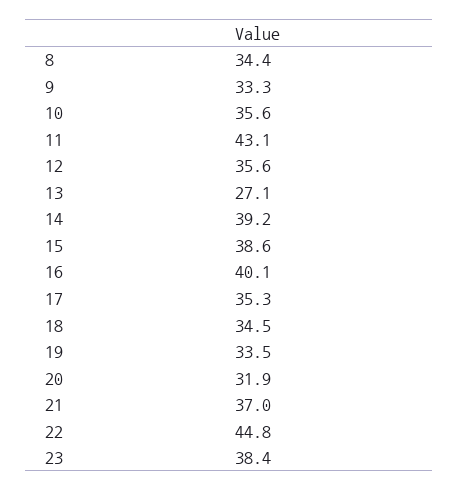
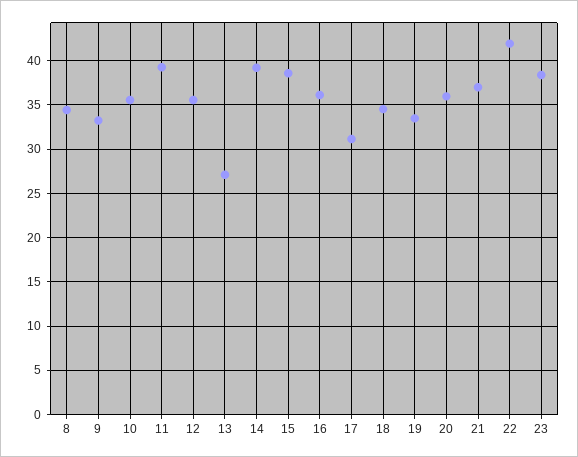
  {
    "8": 34.4,
    "9": 33.3,
    "10": 35.6,
-   "11": 43.1,
+   "11": 39,
    "12": 35.6,
    "13": 27.1,
    "14": 39.2,
    "15": 38.6,
-   "16": 40.1,
+   "16": 36,
-   "17": 35.3,
+   "17": 31,
    "18": 34.5,
    "19": 33.5,
-   "20": 31.9,
+   "20": 36,
    "21": 37,
-   "22": 44.8,
+   "22": 42,
    "23": 38.4
  }

